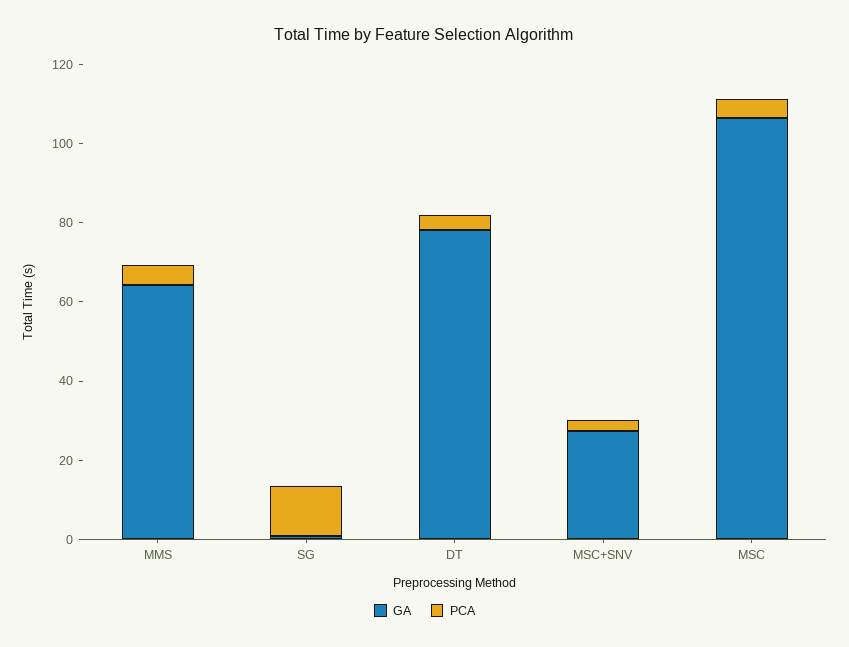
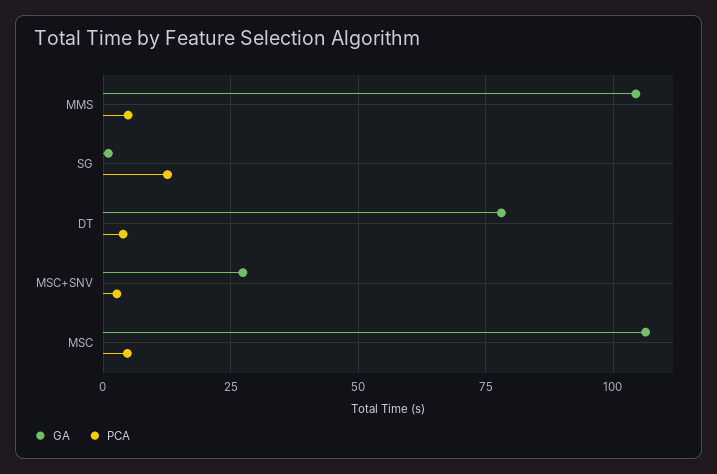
  {
    "GA": {
-     "MMS": 65,
+     "MMS": 105,
      "SG": 0,
      "DT": 77.5,
      "MSC+SNV": 27.5,
      "MSC": 107.5
    },
    "PCA": {
      "MMS": 5,
      "SG": 12.5,
      "DT": 5,
      "MSC+SNV": 2.5,
      "MSC": 5
    }
  }

